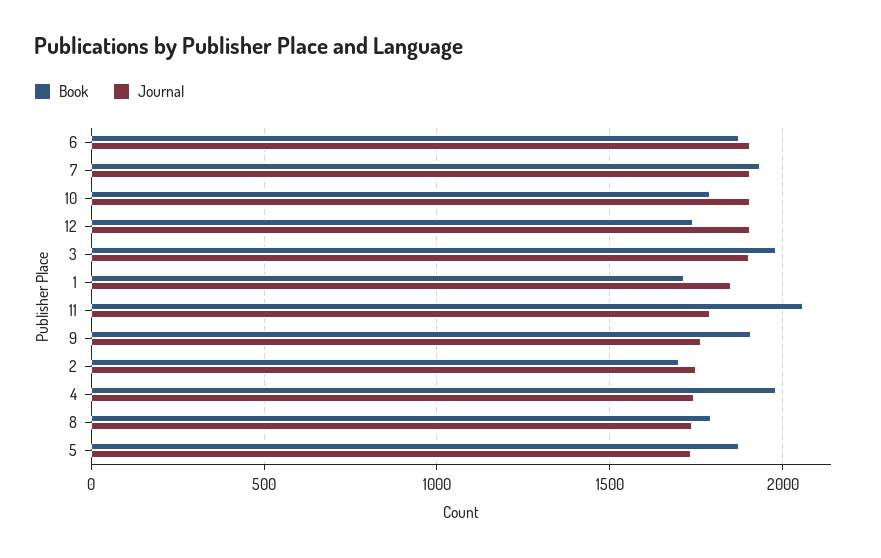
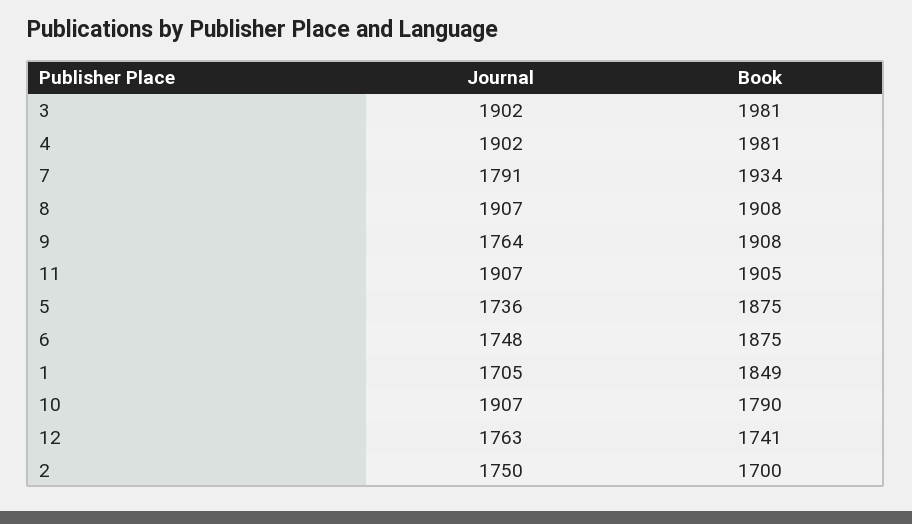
  {
    "Book": {
      "6": 1875,
      "7": 1934,
      "10": 1790,
      "12": 1741,
      "3": 1981,
-     "1": 1700,
+     "1": 1849,
-     "11": 2050,
+     "11": 1905,
      "9": 1908,
      "2": 1700,
      "4": 1981,
-     "8": 1800,
+     "8": 1908,
      "5": 1875
    },
    "Journal": {
-     "6": 1900,
+     "6": 1748,
-     "7": 1900,
+     "7": 1791,
      "10": 1907,
-     "12": 1900,
+     "12": 1763,
      "3": 1902,
-     "1": 1850,
+     "1": 1705,
-     "11": 1800,
+     "11": 1907,
      "9": 1764,
      "2": 1750,
-     "4": 1750,
+     "4": 1902,
-     "8": 1750,
+     "8": 1907,
      "5": 1736
    }
  }

